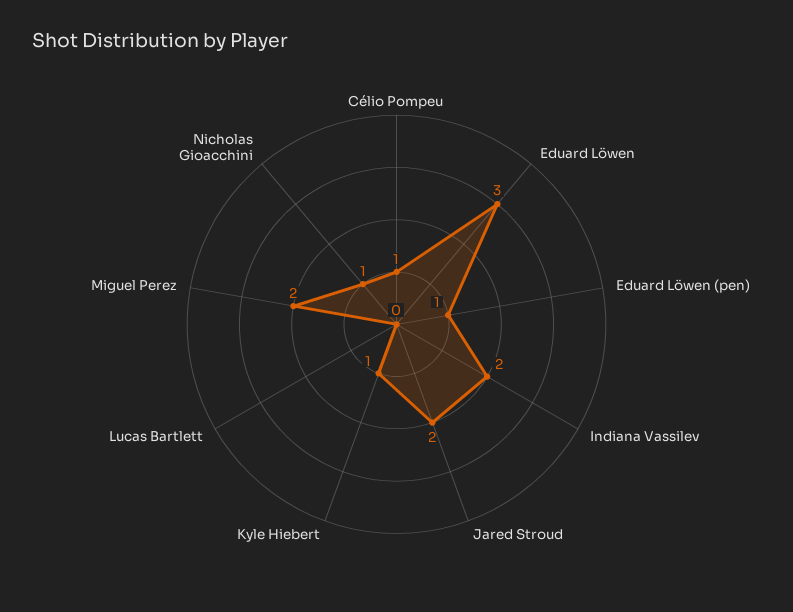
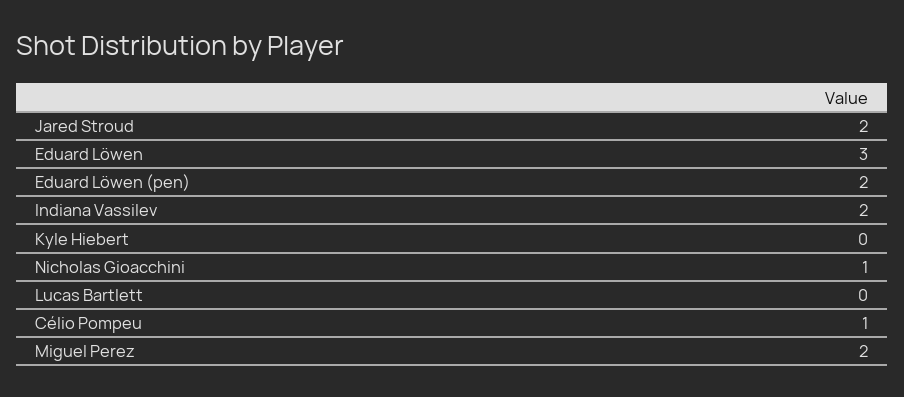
  {
    "Célio Pompeu": 1,
    "Eduard Löwen": 3,
-   "Eduard Löwen (pen)": 1,
+   "Eduard Löwen (pen)": 2,
    "Indiana Vassilev": 2,
    "Jared Stroud": 2,
-   "Kyle Hiebert": 1,
+   "Kyle Hiebert": 0,
    "Lucas Bartlett": 0,
    "Miguel Perez": 2,
    "Nicholas Gioacchini": 1
  }

